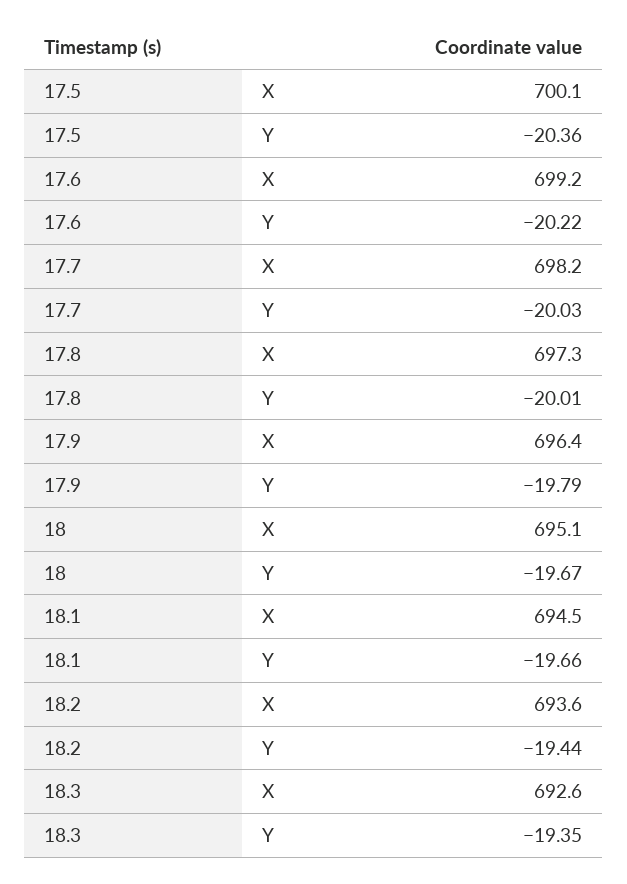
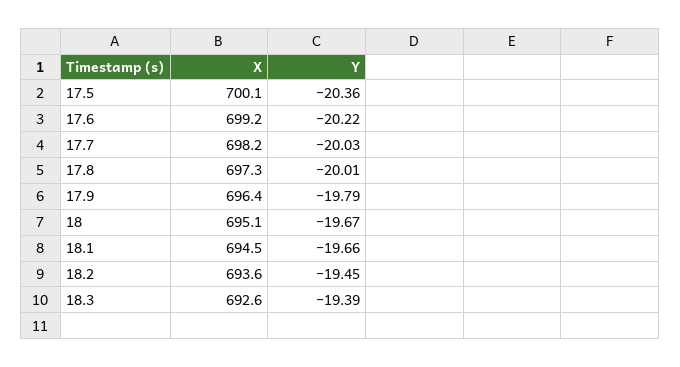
  {
    "17.5": {
      "X": 700.1,
      "Y": -20.36
    },
    "17.6": {
      "X": 699.2,
      "Y": -20.22
    },
    "17.7": {
      "X": 698.2,
      "Y": -20.03
    },
    "17.8": {
      "X": 697.3,
      "Y": -20.01
    },
    "17.9": {
      "X": 696.4,
      "Y": -19.79
    },
    "18": {
      "X": 695.1,
      "Y": -19.67
    },
    "18.1": {
      "X": 694.5,
      "Y": -19.66
    },
    "18.2": {
      "X": 693.6,
-     "Y": -19.44
+     "Y": -19.45
    },
    "18.3": {
      "X": 692.6,
-     "Y": -19.35
+     "Y": -19.39
    }
  }

